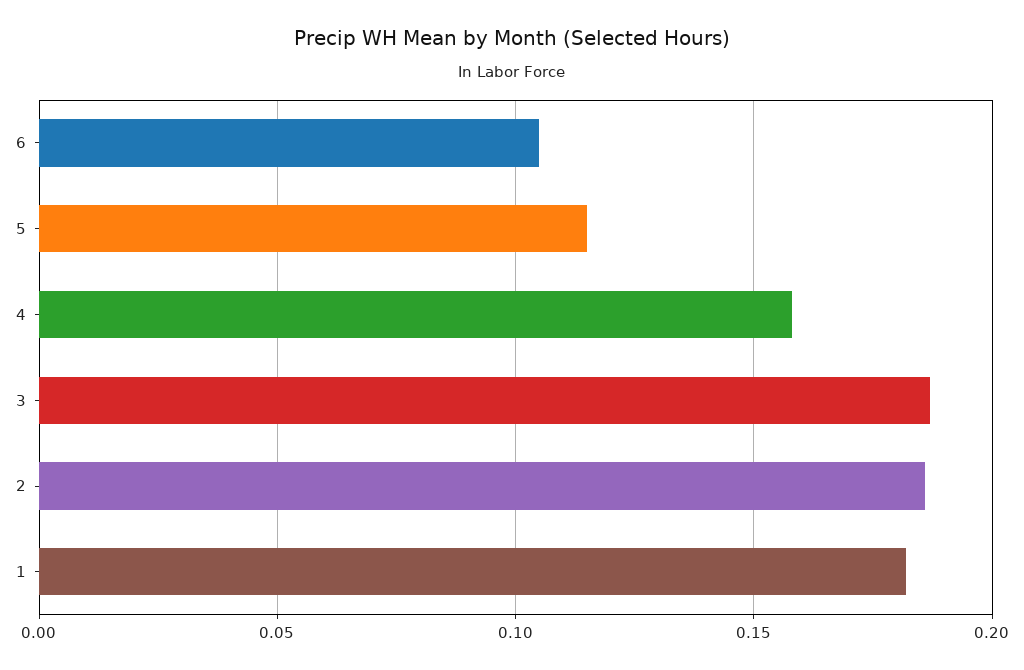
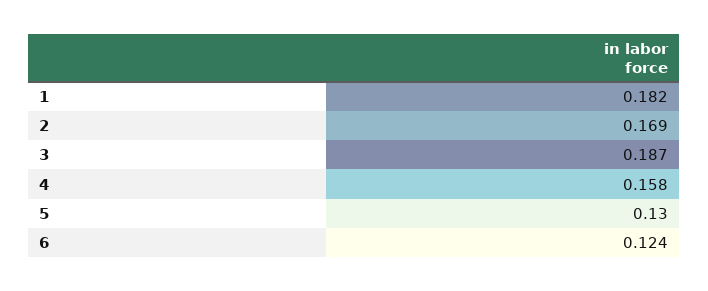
  {
-   "6": 0.105,
+   "6": 0.124,
-   "5": 0.115,
+   "5": 0.13,
    "4": 0.158,
    "3": 0.187,
-   "2": 0.185,
+   "2": 0.169,
    "1": 0.182
  }

